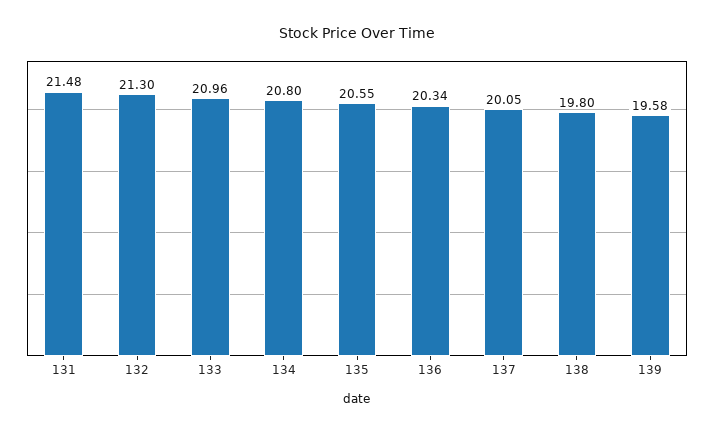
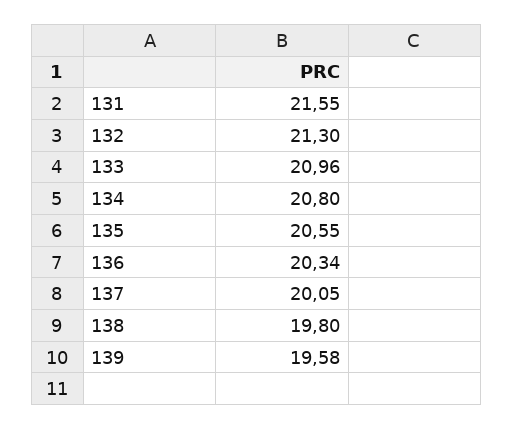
  {
-   "131": 21.48,
+   "131": 21.55,
    "132": 21.3,
    "133": 20.96,
    "134": 20.8,
    "135": 20.55,
    "136": 20.34,
    "137": 20.05,
    "138": 19.8,
    "139": 19.58
  }

